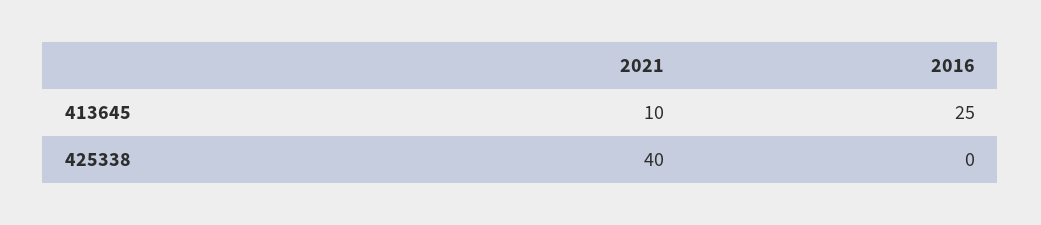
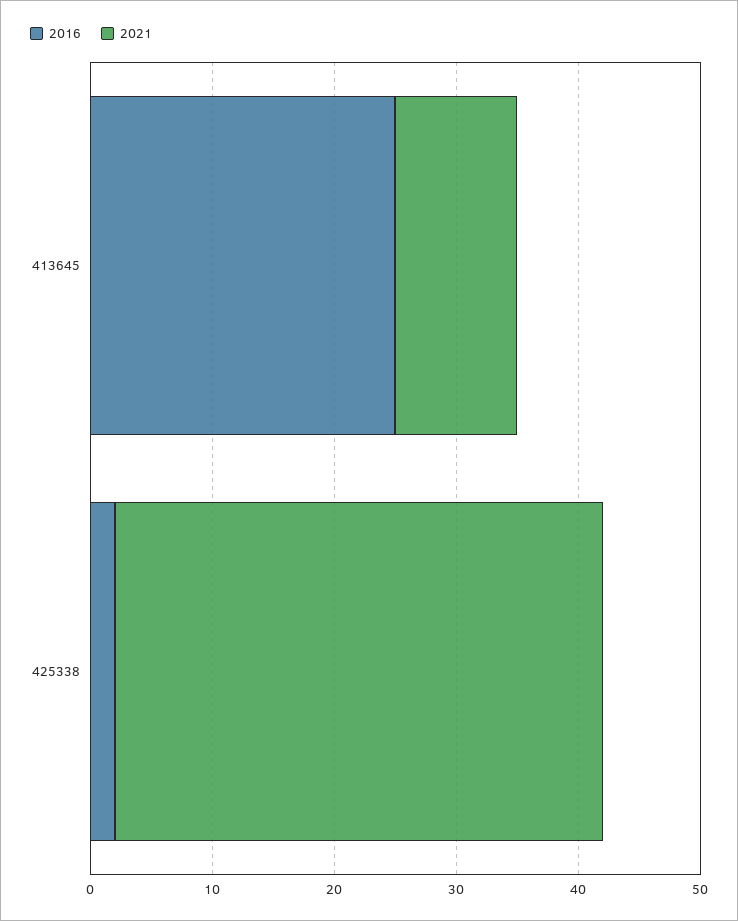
  {
    "2021": {
      "413645": 10,
      "425338": 40
    },
    "2016": {
      "413645": 25,
-     "425338": 0
+     "425338": 2
    }
  }

